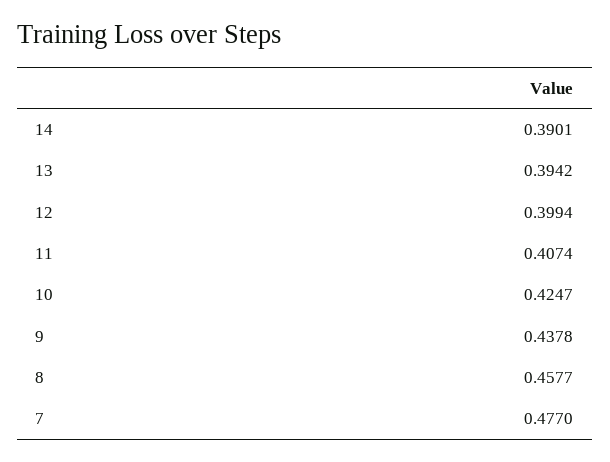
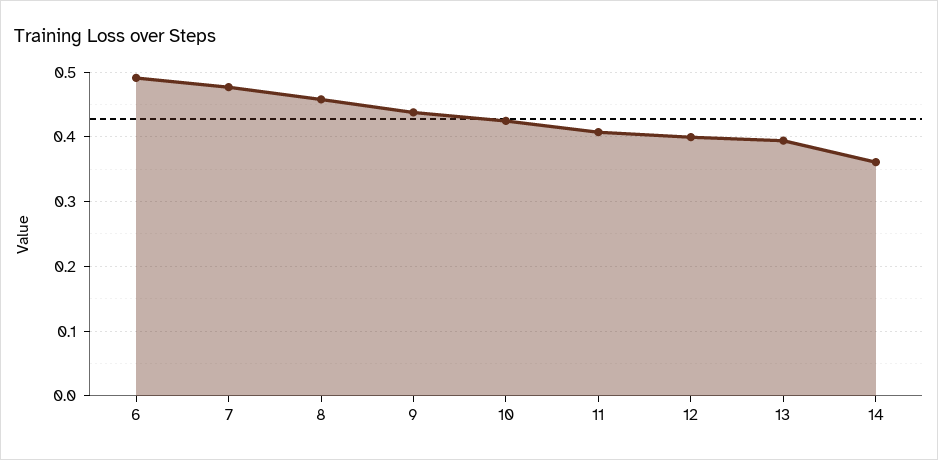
  {
-   "14": 0.3901,
+   "14": 0.36,
    "13": 0.3942,
    "12": 0.3994,
    "11": 0.4074,
    "10": 0.4247,
    "9": 0.4378,
    "8": 0.4577,
-   "7": 0.477
+   "7": 0.477,
+   "6": 0.49
  }

